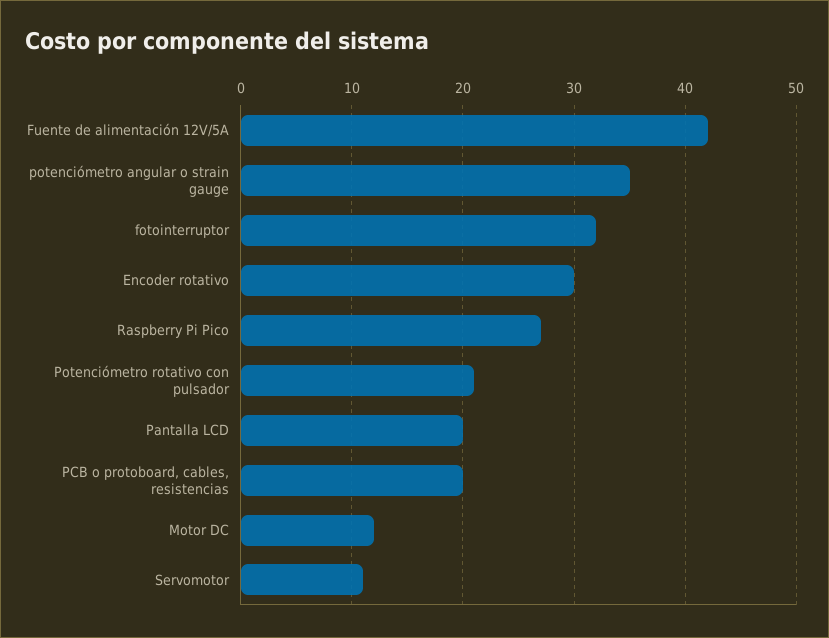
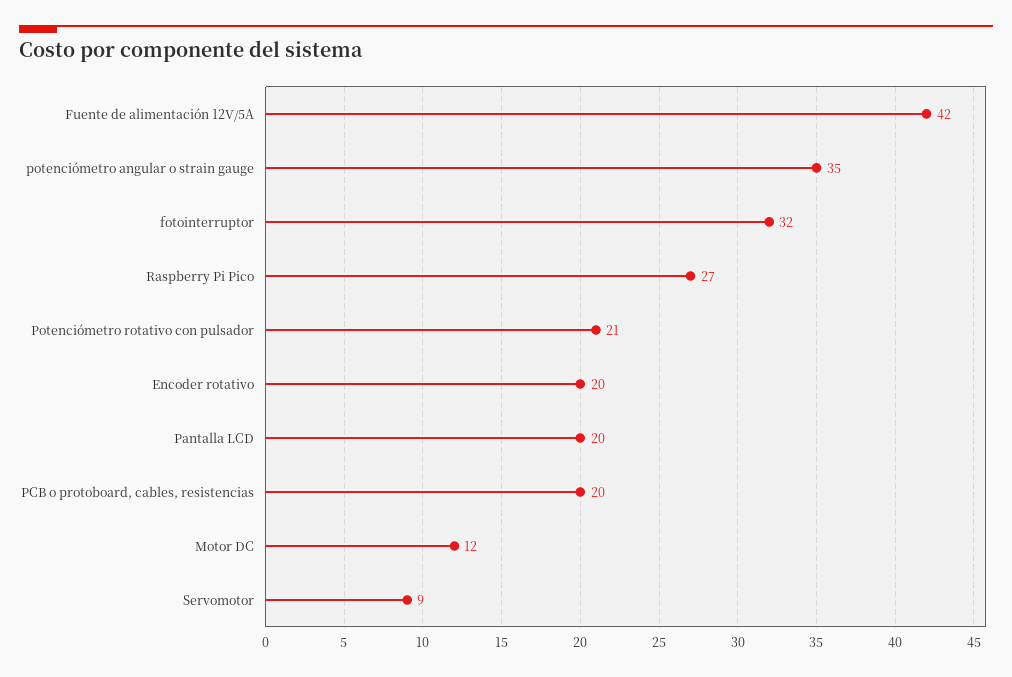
  {
    "Fuente de alimentación 12V/5A": 42,
    "potenciómetro angular o strain gauge": 35,
    "fotointerruptor": 32,
-   "Encoder rotativo": 30,
+   "Encoder rotativo": 20,
    "Raspberry Pi Pico": 27,
    "Potenciómetro rotativo con pulsador": 21,
    "Pantalla LCD": 20,
    "PCB o protoboard, cables, resistencias": 20,
    "Motor DC": 12,
-   "Servomotor": 11
+   "Servomotor": 9
  }

